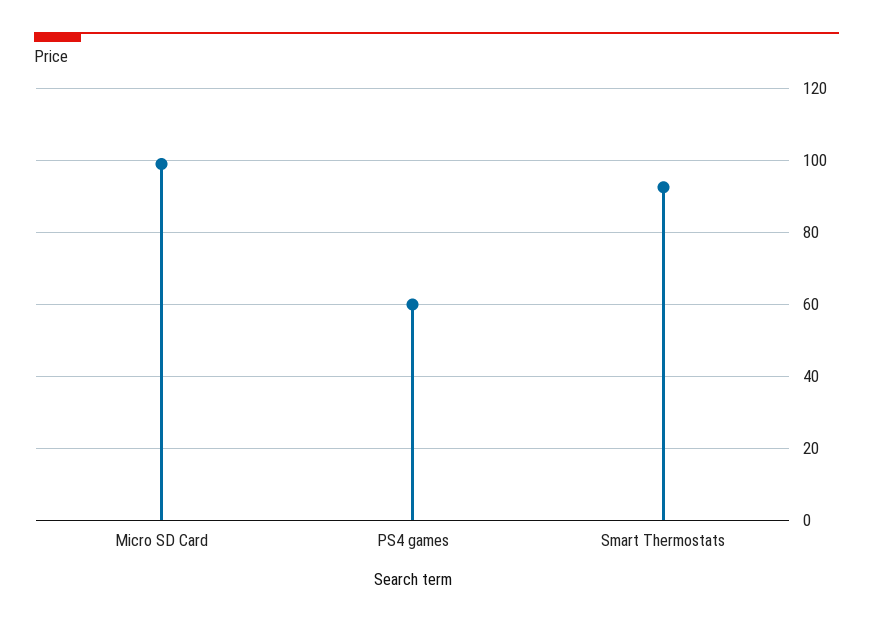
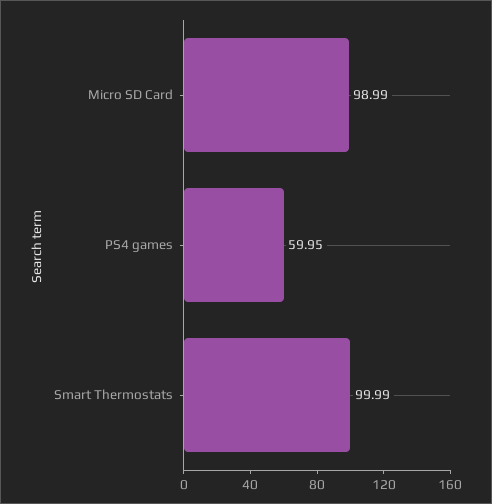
  {
    "Micro SD Card": 98.99,
    "PS4 games": 59.95,
-   "Smart Thermostats": 92
+   "Smart Thermostats": 99.99
  }

